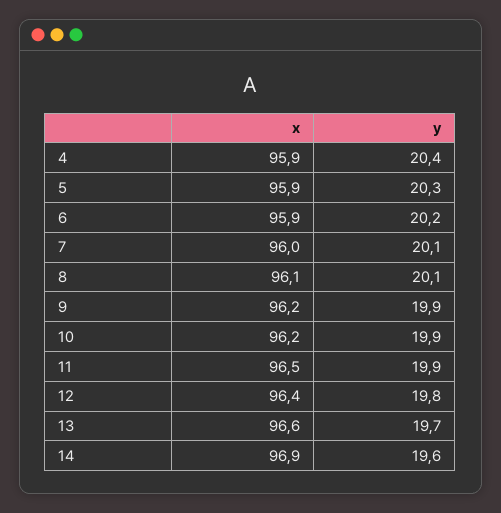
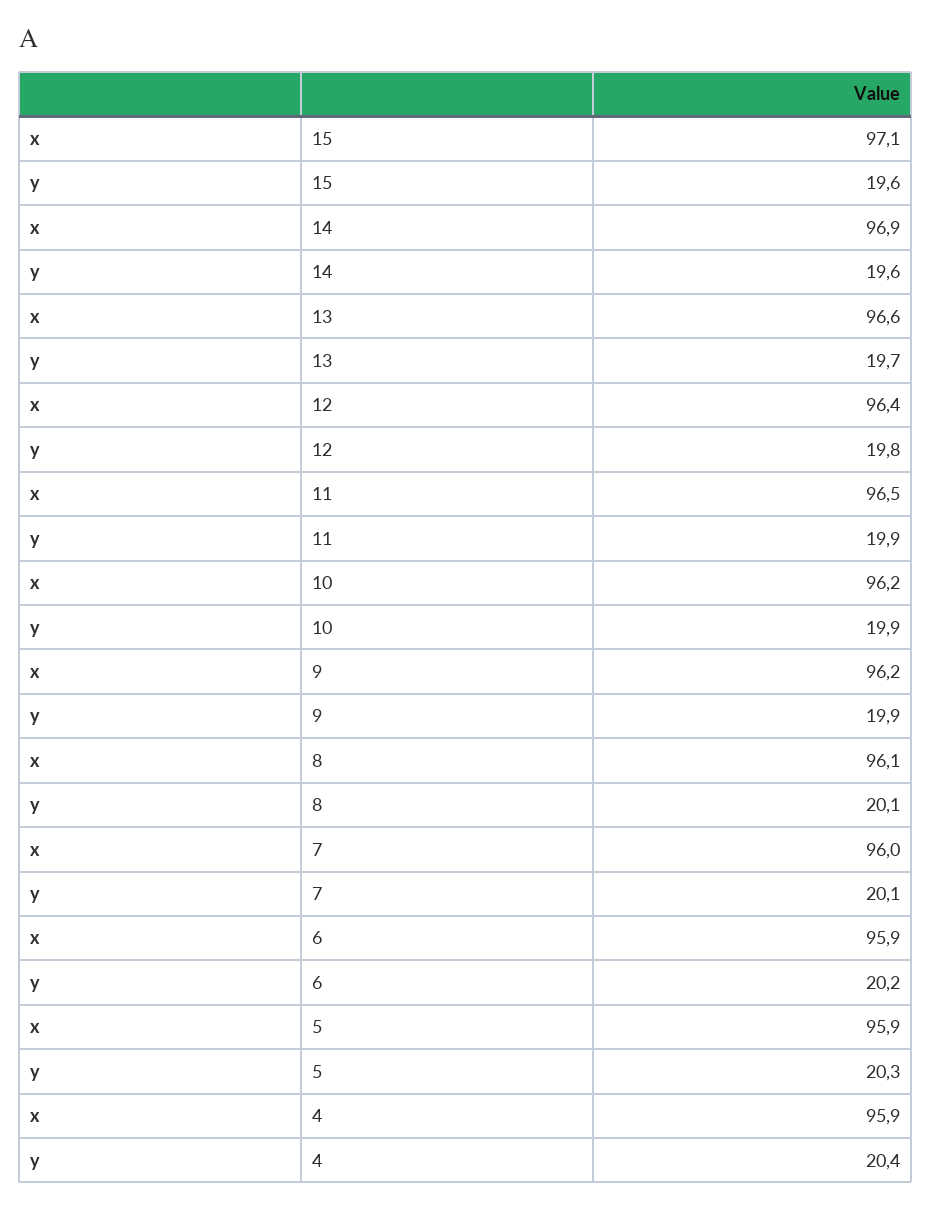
  {
    "x": {
      "4": 95.9,
      "5": 95.9,
      "6": 95.9,
      "7": 96,
      "8": 96.1,
      "9": 96.2,
      "10": 96.2,
      "11": 96.5,
      "12": 96.4,
      "13": 96.6,
-     "14": 96.9
+     "14": 96.9,
+     "15": 97.1
    },
    "y": {
      "4": 20.4,
      "5": 20.3,
      "6": 20.2,
      "7": 20.1,
      "8": 20.1,
      "9": 19.9,
      "10": 19.9,
      "11": 19.9,
      "12": 19.8,
      "13": 19.7,
-     "14": 19.6
+     "14": 19.6,
+     "15": 19.6
    }
  }

